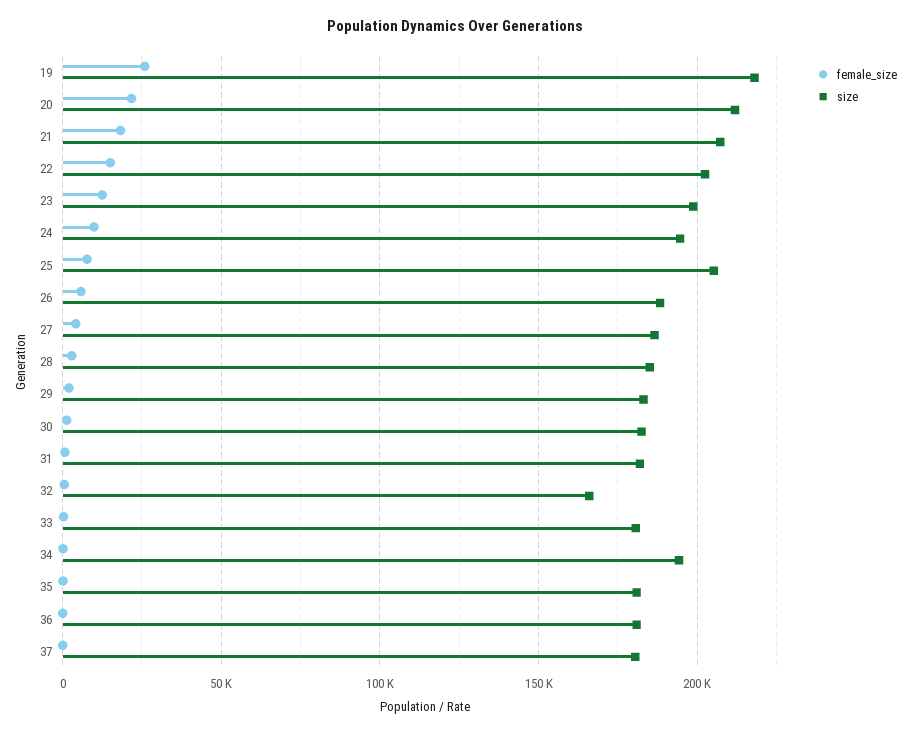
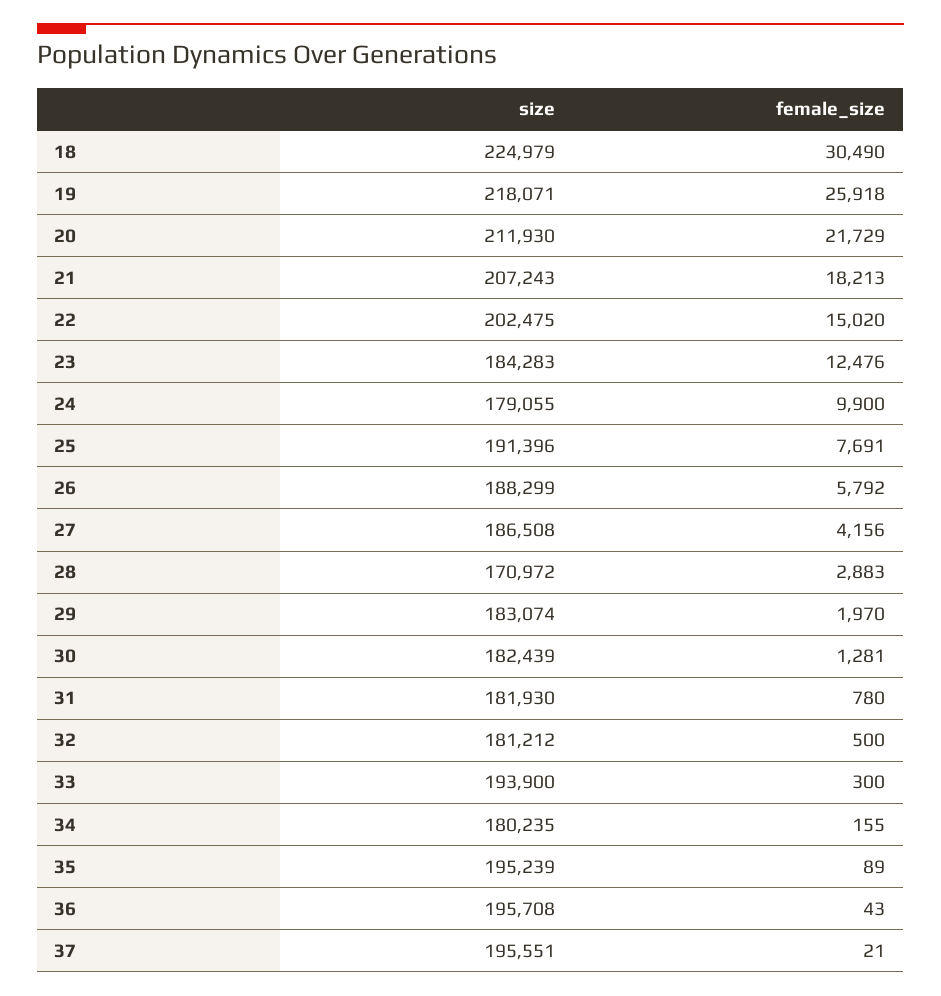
  {
    "female_size": {
      "19": 25918,
      "20": 21729,
      "21": 18213,
      "22": 15020,
      "23": 12476,
      "24": 9900,
      "25": 7691,
      "26": 5792,
      "27": 4156,
      "28": 2883,
      "29": 1970,
      "30": 1281,
      "31": 780,
      "32": 500,
      "33": 300,
      "34": 155,
      "35": 89,
      "36": 43,
-     "37": 21
+     "37": 21,
+     "18": 30490
    },
    "size": {
      "19": 218071,
      "20": 211930,
      "21": 207243,
      "22": 202475,
-     "23": 200000,
+     "23": 184283,
-     "24": 195000,
+     "24": 179055,
-     "25": 205000,
+     "25": 191396,
      "26": 188299,
      "27": 186508,
-     "28": 185000,
+     "28": 170972,
      "29": 183074,
      "30": 182439,
      "31": 181930,
-     "32": 165000,
+     "32": 181212,
-     "33": 180000,
+     "33": 193900,
-     "34": 195000,
+     "34": 180235,
-     "35": 180000,
+     "35": 195239,
-     "36": 180000,
+     "36": 195708,
-     "37": 180000
+     "37": 195551,
+     "18": 224979
    }
  }

